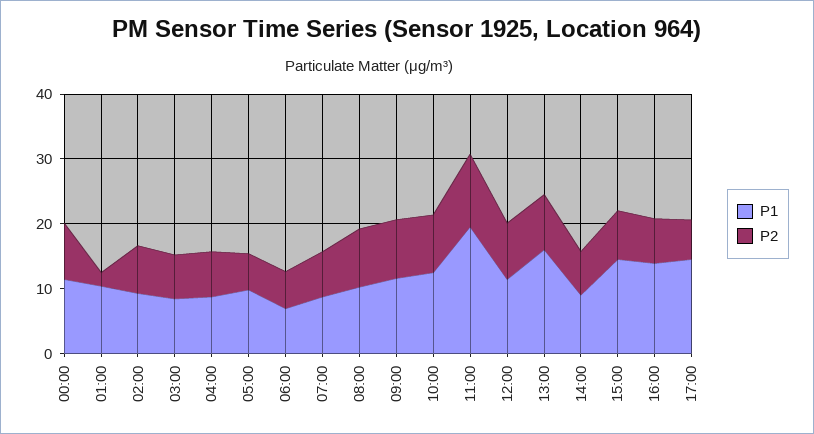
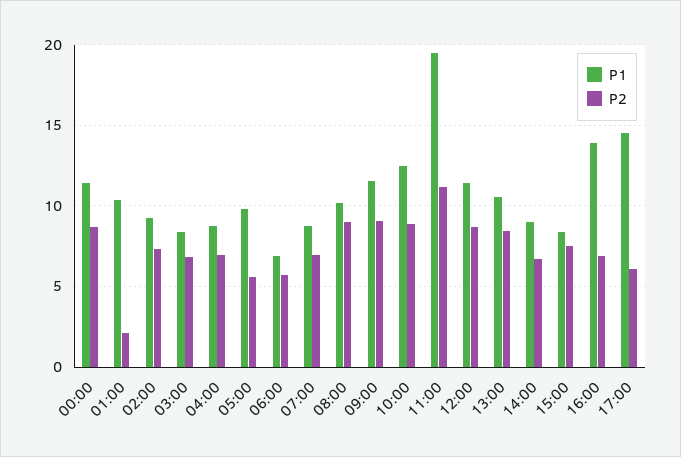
  {
    "P1": {
      "00:00": 11.5,
      "01:00": 10.5,
      "02:00": 9.5,
      "03:00": 8.5,
      "04:00": 8.5,
      "05:00": 10,
      "06:00": 7,
      "07:00": 8.5,
      "08:00": 10,
      "09:00": 11.5,
      "10:00": 12.5,
      "11:00": 19.5,
      "12:00": 11.5,
-     "13:00": 16,
+     "13:00": 10.5,
      "14:00": 9,
-     "15:00": 14,
+     "15:00": 8.5,
      "16:00": 14,
      "17:00": 14.5
    },
    "P2": {
      "00:00": 8.5,
      "01:00": 2,
      "02:00": 7.5,
      "03:00": 7,
      "04:00": 7,
      "05:00": 5.5,
      "06:00": 5.5,
      "07:00": 7,
      "08:00": 9,
      "09:00": 9,
      "10:00": 9,
      "11:00": 11,
      "12:00": 8.5,
      "13:00": 8.5,
      "14:00": 6.5,
      "15:00": 7.5,
      "16:00": 7,
      "17:00": 6
    }
  }

